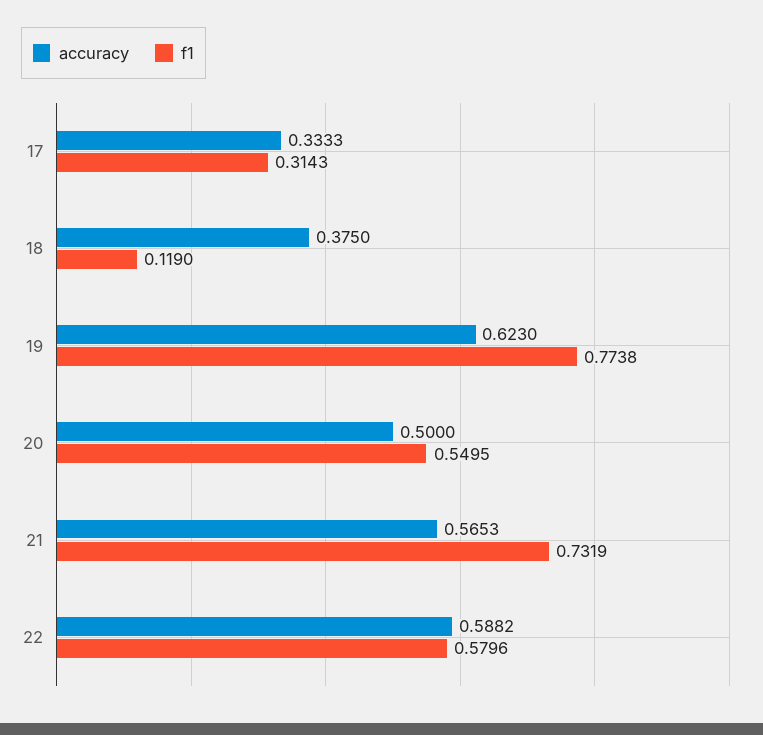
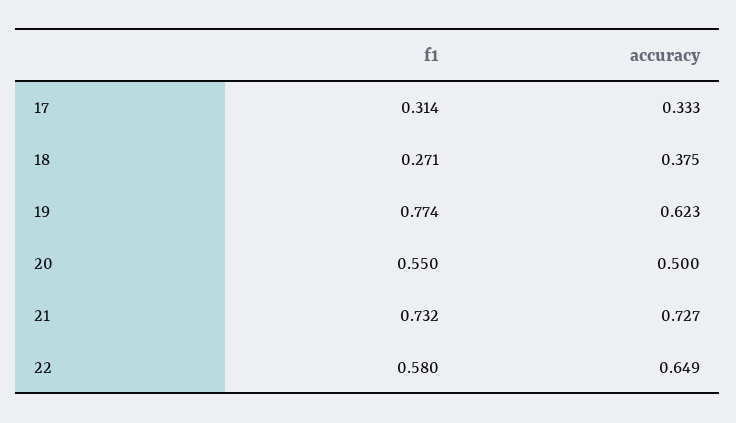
  {
    "accuracy": {
      "17": 0.3333,
      "18": 0.375,
      "19": 0.623,
      "20": 0.5,
-     "21": 0.5653,
+     "21": 0.727,
-     "22": 0.5882
+     "22": 0.649
    },
    "f1": {
      "17": 0.3143,
-     "18": 0.119,
+     "18": 0.271,
      "19": 0.7738,
      "20": 0.5495,
      "21": 0.7319,
      "22": 0.5796
    }
  }

